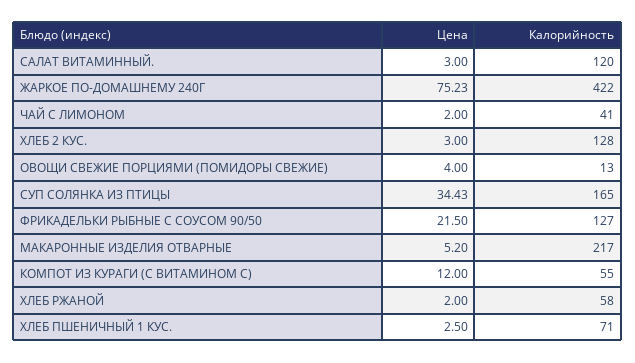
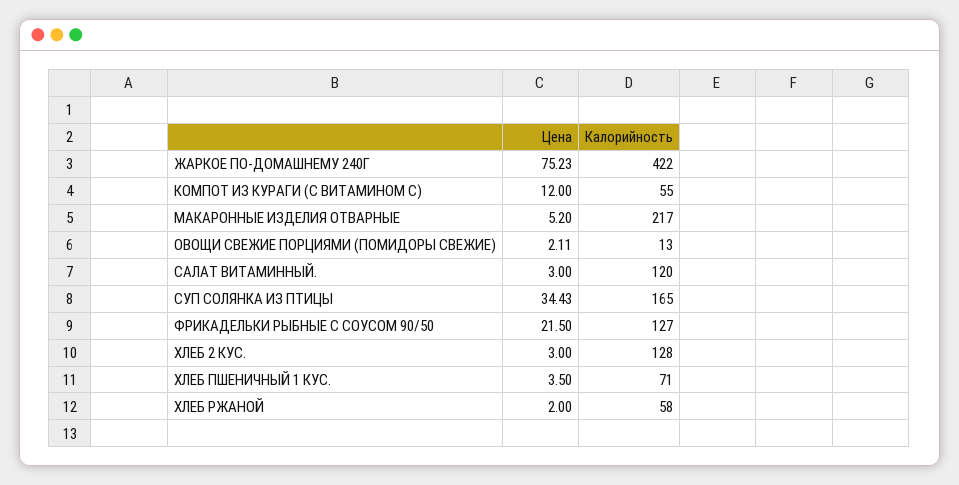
  {
    "Цена": {
      "САЛАТ ВИТАМИННЫЙ.": 3,
      "ЖАРКОЕ ПО-ДОМАШНЕМУ 240Г": 75.23,
-     "ЧАЙ С ЛИМОНОМ": 2,
      "ХЛЕБ 2 КУС.": 3,
-     "ОВОЩИ СВЕЖИЕ ПОРЦИЯМИ (ПОМИДОРЫ СВЕЖИЕ)": 4,
+     "ОВОЩИ СВЕЖИЕ ПОРЦИЯМИ (ПОМИДОРЫ СВЕЖИЕ)": 2.11,
      "СУП СОЛЯНКА ИЗ ПТИЦЫ": 34.43,
      "ФРИКАДЕЛЬКИ РЫБНЫЕ С СОУСОМ 90/50": 21.5,
      "МАКАРОННЫЕ ИЗДЕЛИЯ ОТВАРНЫЕ": 5.2,
      "КОМПОТ ИЗ КУРАГИ (С ВИТАМИНОМ С)": 12,
      "ХЛЕБ РЖАНОЙ": 2,
-     "ХЛЕБ ПШЕНИЧНЫЙ 1 КУС.": 2.5
+     "ХЛЕБ ПШЕНИЧНЫЙ 1 КУС.": 3.5
    },
    "Калорийность": {
      "САЛАТ ВИТАМИННЫЙ.": 120,
      "ЖАРКОЕ ПО-ДОМАШНЕМУ 240Г": 422,
-     "ЧАЙ С ЛИМОНОМ": 41,
      "ХЛЕБ 2 КУС.": 128,
      "ОВОЩИ СВЕЖИЕ ПОРЦИЯМИ (ПОМИДОРЫ СВЕЖИЕ)": 13,
      "СУП СОЛЯНКА ИЗ ПТИЦЫ": 165,
      "ФРИКАДЕЛЬКИ РЫБНЫЕ С СОУСОМ 90/50": 127,
      "МАКАРОННЫЕ ИЗДЕЛИЯ ОТВАРНЫЕ": 217,
      "КОМПОТ ИЗ КУРАГИ (С ВИТАМИНОМ С)": 55,
      "ХЛЕБ РЖАНОЙ": 58,
      "ХЛЕБ ПШЕНИЧНЫЙ 1 КУС.": 71
    }
  }

